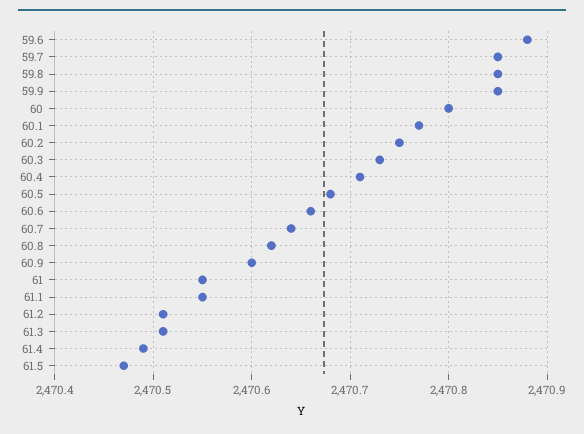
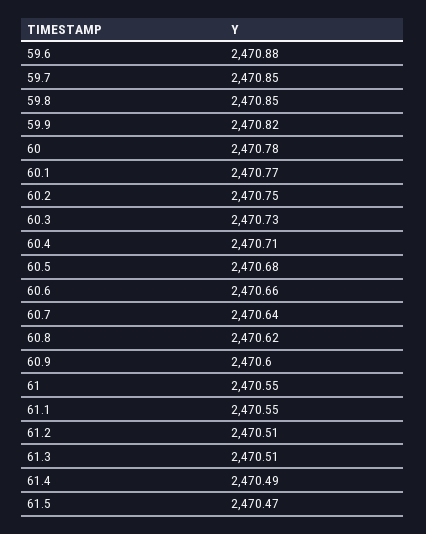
  {
    "59.6": 2470.88,
    "59.7": 2470.85,
    "59.8": 2470.85,
-   "59.9": 2470.85,
+   "59.9": 2470.82,
-   "60": 2470.8,
+   "60": 2470.78,
    "60.1": 2470.77,
    "60.2": 2470.75,
    "60.3": 2470.73,
    "60.4": 2470.71,
    "60.5": 2470.68,
    "60.6": 2470.66,
    "60.7": 2470.64,
    "60.8": 2470.62,
    "60.9": 2470.6,
    "61": 2470.55,
    "61.1": 2470.55,
    "61.2": 2470.51,
    "61.3": 2470.51,
    "61.4": 2470.49,
    "61.5": 2470.47
  }

